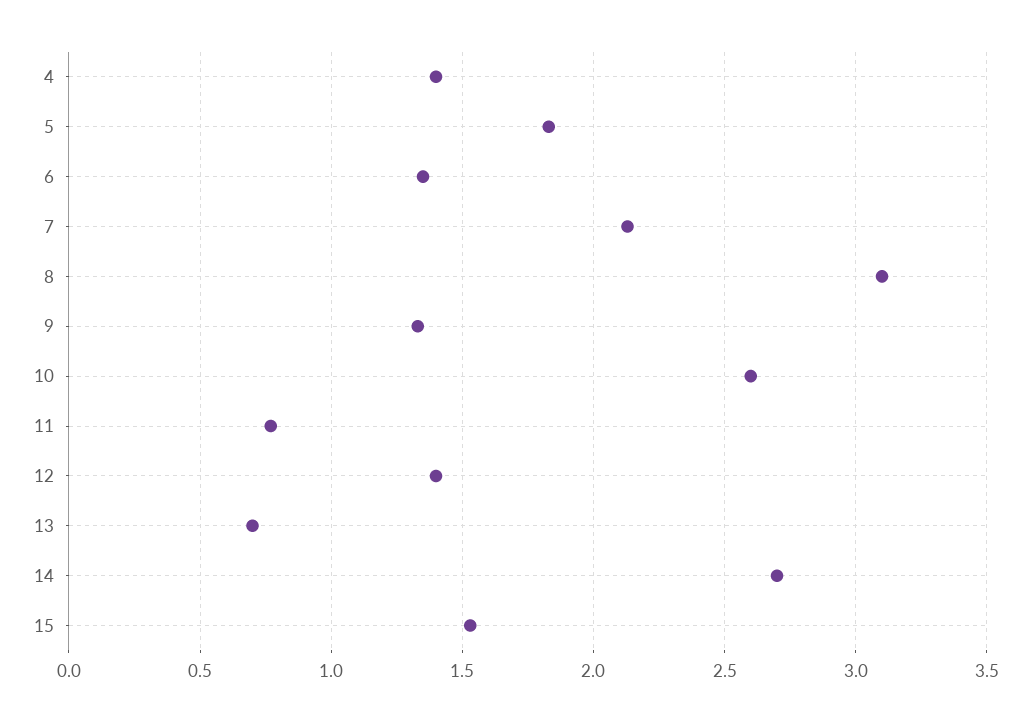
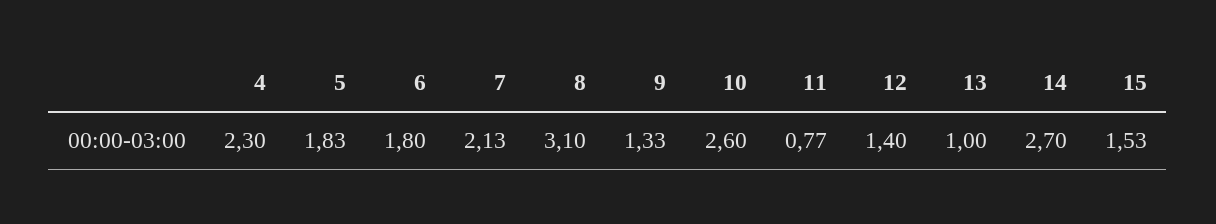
  {
-   "4": 1.4,
+   "4": 2.3,
    "5": 1.83,
-   "6": 1.35,
+   "6": 1.8,
    "7": 2.13,
    "8": 3.1,
    "9": 1.33,
    "10": 2.6,
    "11": 0.77,
    "12": 1.4,
-   "13": 0.7,
+   "13": 1,
    "14": 2.7,
    "15": 1.53
  }

